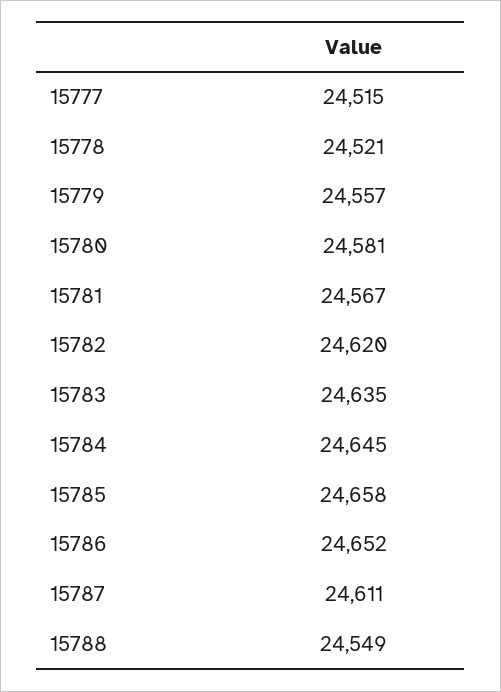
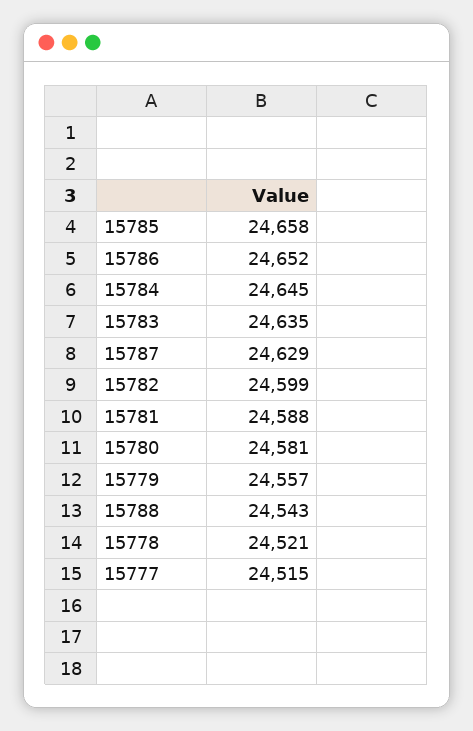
  {
    "15777": 24515,
    "15778": 24521,
    "15779": 24557,
    "15780": 24581,
-   "15781": 24567,
+   "15781": 24588,
-   "15782": 24620,
+   "15782": 24599,
    "15783": 24635,
    "15784": 24645,
    "15785": 24658,
    "15786": 24652,
-   "15787": 24611,
+   "15787": 24629,
-   "15788": 24549
+   "15788": 24543
  }

